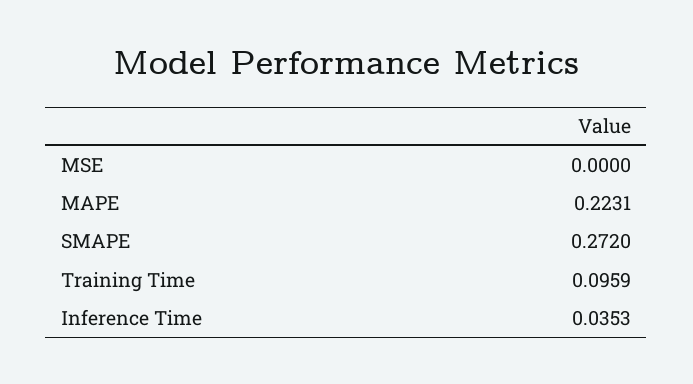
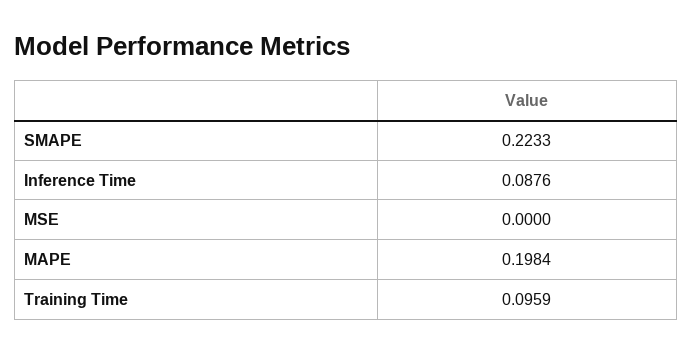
  {
    "MSE": 0,
-   "MAPE": 0.2231,
+   "MAPE": 0.1984,
-   "SMAPE": 0.272,
+   "SMAPE": 0.2233,
    "Training Time": 0.0959,
-   "Inference Time": 0.0353
+   "Inference Time": 0.0876
  }

